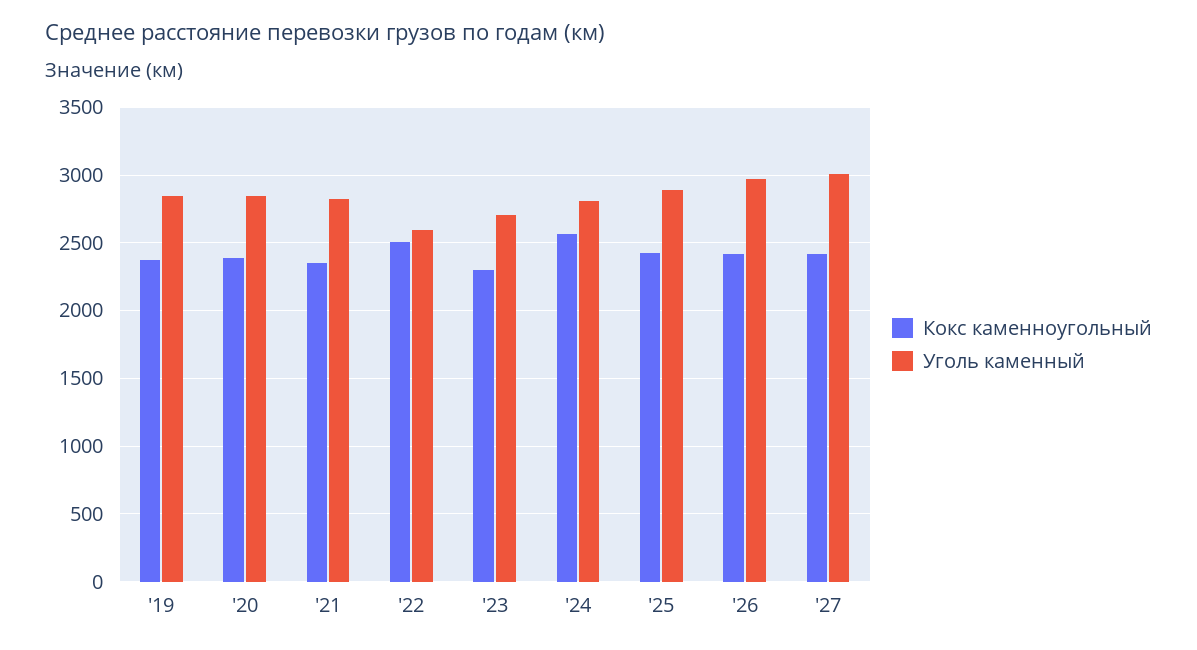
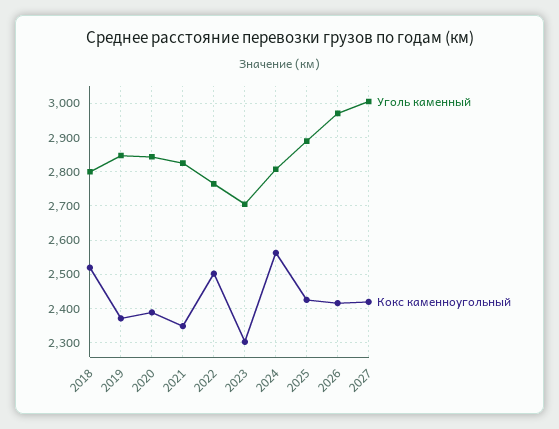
  {
    "Кокс каменноугольный": {
      "'19": 2380,
      "'20": 2380,
      "'21": 2340,
      "'22": 2500,
      "'23": 2300,
      "'24": 2560,
      "'25": 2420,
      "'26": 2420,
-     "'27": 2420
+     "'27": 2420,
+     "2018": 2520
    },
    "Уголь каменный": {
      "'19": 2840,
      "'20": 2840,
      "'21": 2820,
-     "'22": 2600,
+     "'22": 2760,
      "'23": 2700,
      "'24": 2800,
      "'25": 2880,
      "'26": 2980,
-     "'27": 3000
+     "'27": 3000,
+     "2018": 2800
    }
  }

